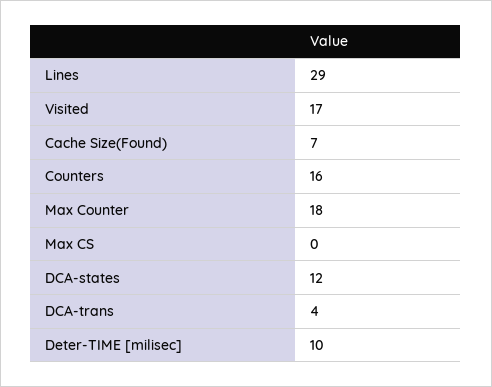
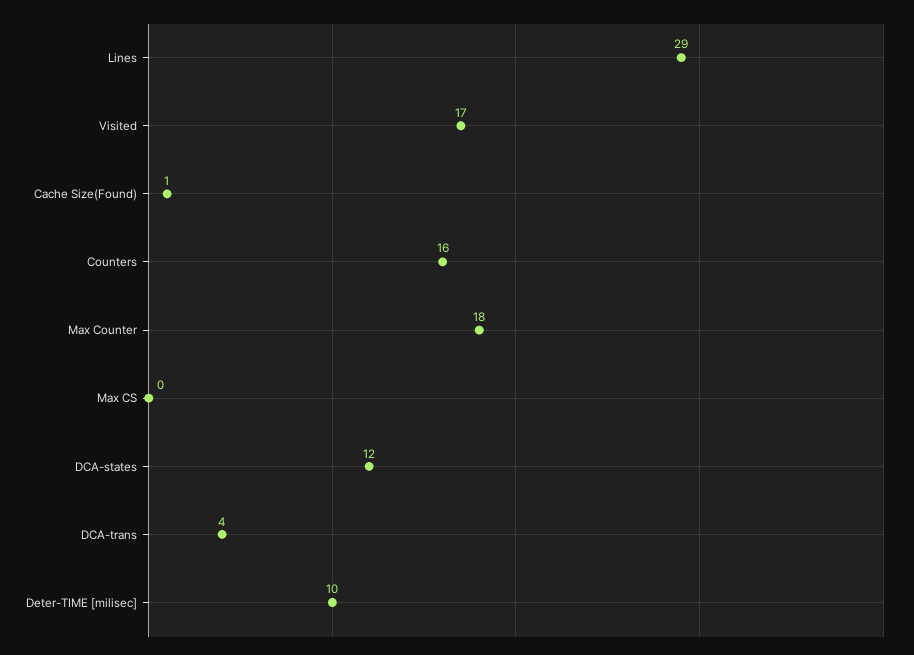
  {
    "Lines": 29,
    "Visited": 17,
-   "Cache Size(Found)": 7,
+   "Cache Size(Found)": 1,
    "Counters": 16,
    "Max Counter": 18,
    "Max CS": 0,
    "DCA-states": 12,
    "DCA-trans": 4,
    "Deter-TIME [milisec]": 10
  }

